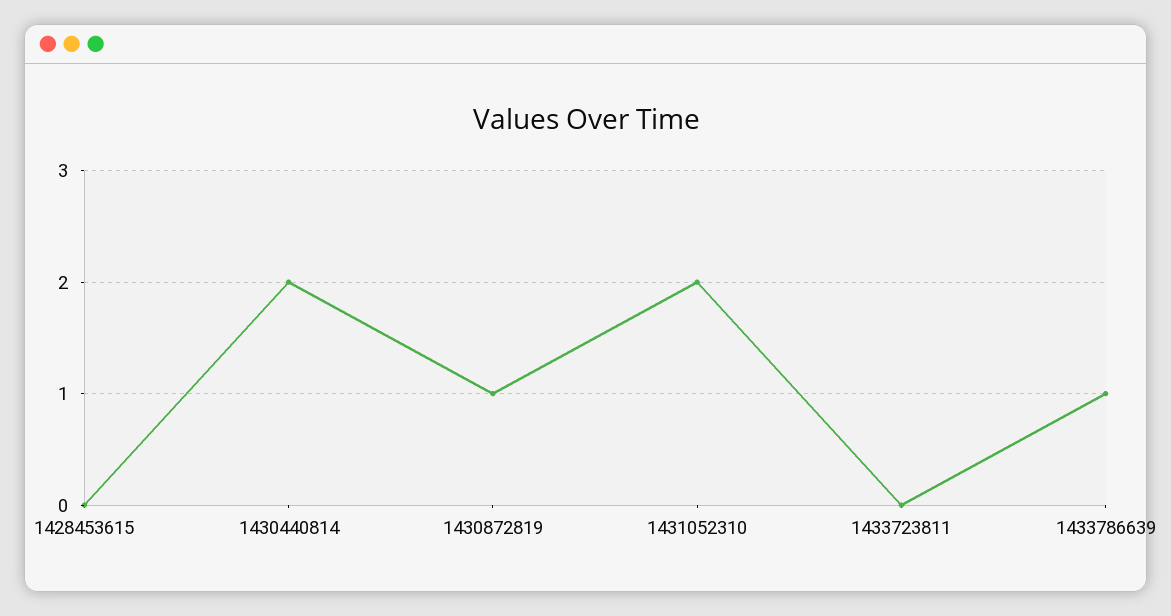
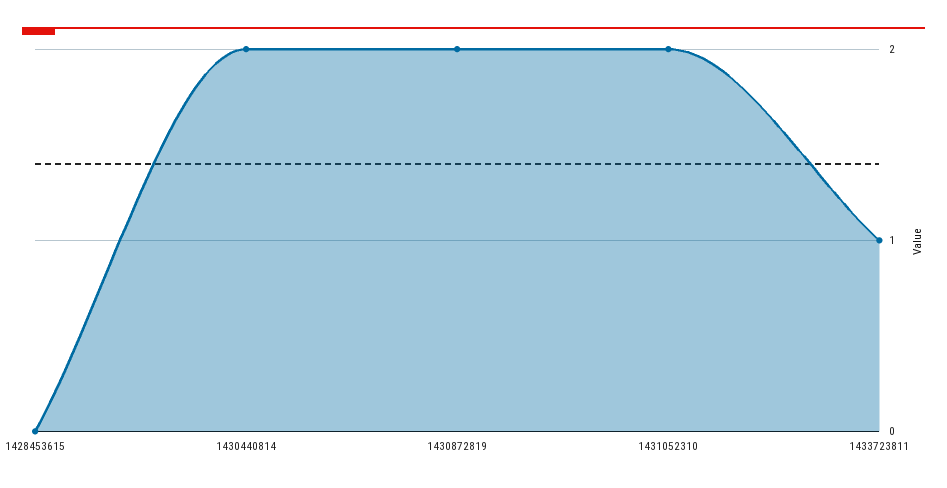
  {
    "1428453615": 0,
    "1430440814": 2,
-   "1430872819": 1,
+   "1430872819": 2,
    "1431052310": 2,
-   "1433723811": 0,
+   "1433723811": 1
-   "1433786639": 1
  }

